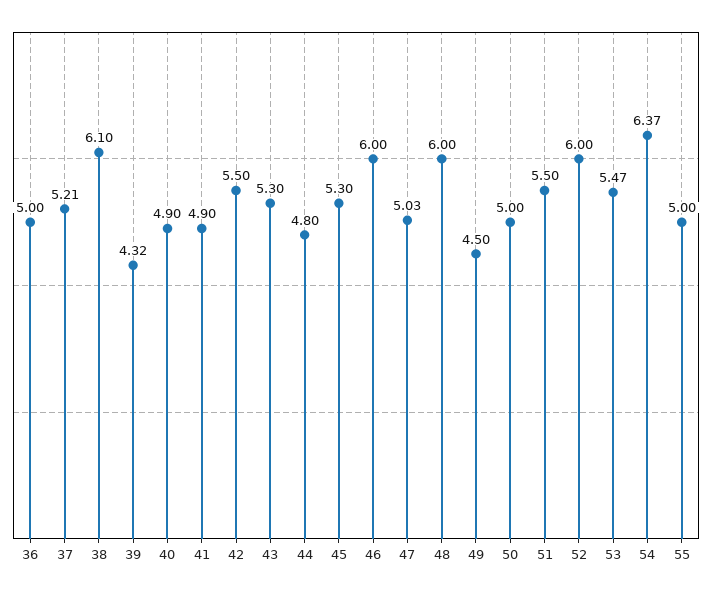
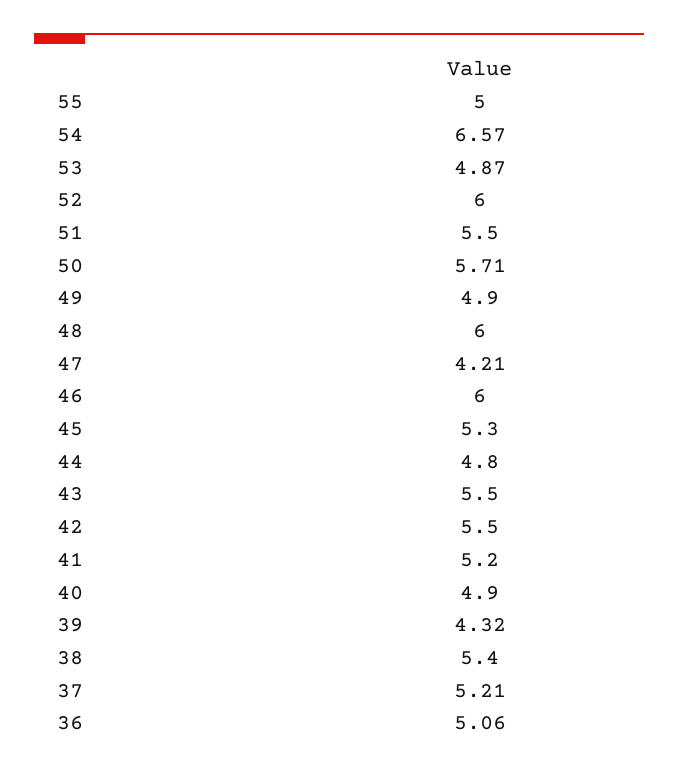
  {
-   "36": 5,
+   "36": 5.06,
    "37": 5.21,
-   "38": 6.1,
+   "38": 5.4,
    "39": 4.32,
    "40": 4.9,
-   "41": 4.9,
+   "41": 5.2,
    "42": 5.5,
-   "43": 5.3,
+   "43": 5.5,
    "44": 4.8,
    "45": 5.3,
    "46": 6,
-   "47": 5.03,
+   "47": 4.21,
    "48": 6,
-   "49": 4.5,
+   "49": 4.9,
-   "50": 5,
+   "50": 5.71,
    "51": 5.5,
    "52": 6,
-   "53": 5.47,
+   "53": 4.87,
-   "54": 6.37,
+   "54": 6.57,
    "55": 5
  }

